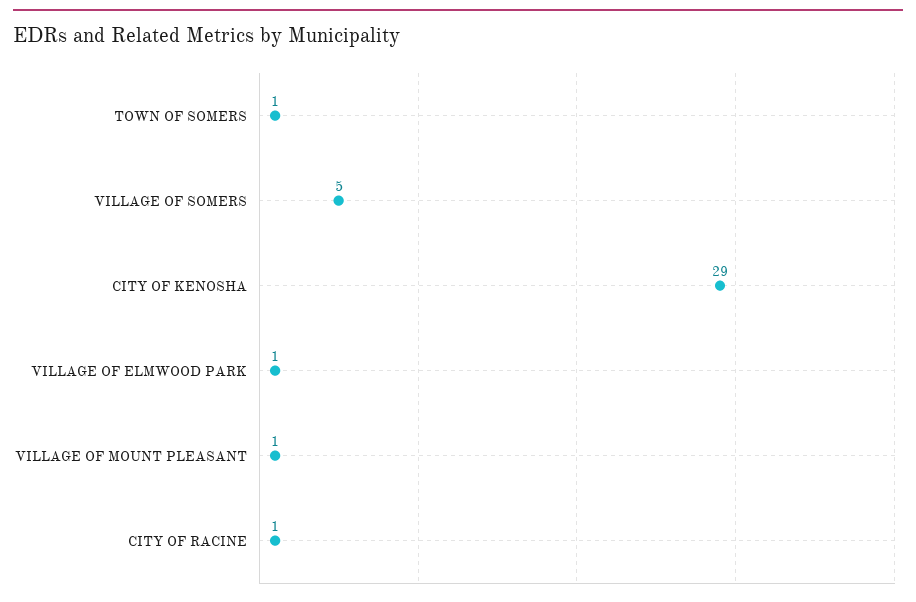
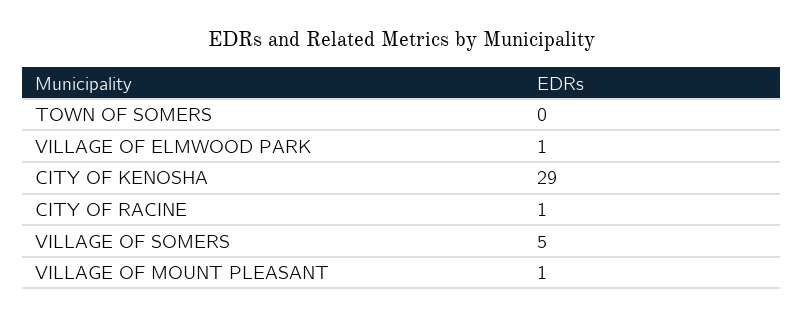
  {
-   "TOWN OF SOMERS": 1,
+   "TOWN OF SOMERS": 0,
    "VILLAGE OF SOMERS": 5,
    "CITY OF KENOSHA": 29,
    "VILLAGE OF ELMWOOD PARK": 1,
    "VILLAGE OF MOUNT PLEASANT": 1,
    "CITY OF RACINE": 1
  }

